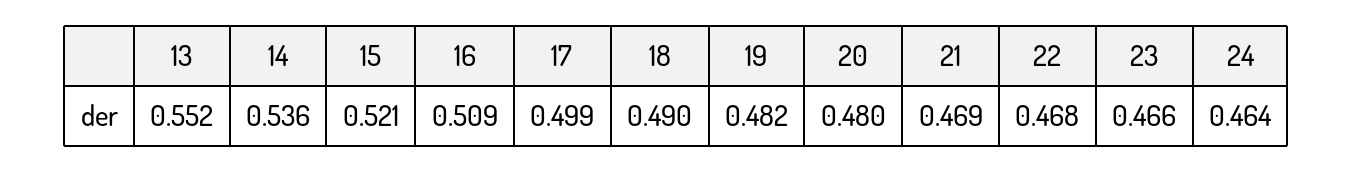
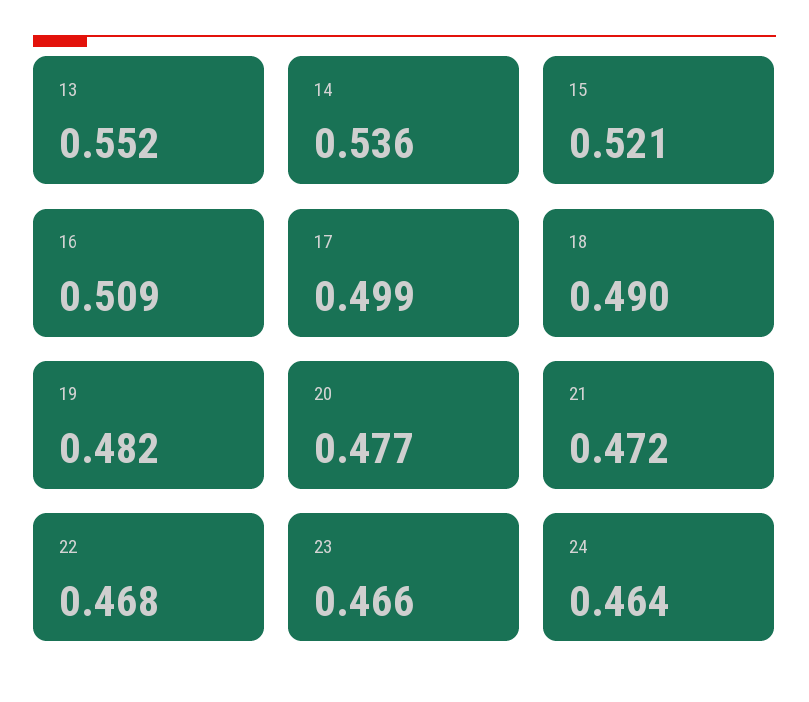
  {
    "13": 0.552,
    "14": 0.536,
    "15": 0.521,
    "16": 0.509,
    "17": 0.499,
    "18": 0.49,
    "19": 0.482,
-   "20": 0.48,
+   "20": 0.477,
-   "21": 0.469,
+   "21": 0.472,
    "22": 0.468,
    "23": 0.466,
    "24": 0.464
  }

